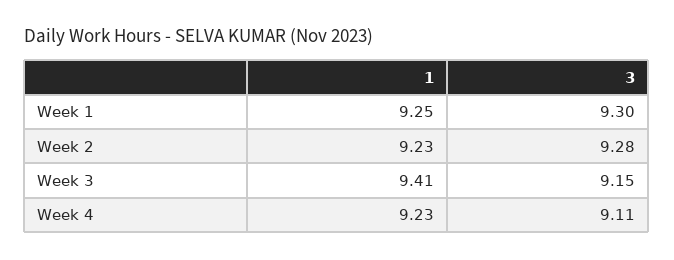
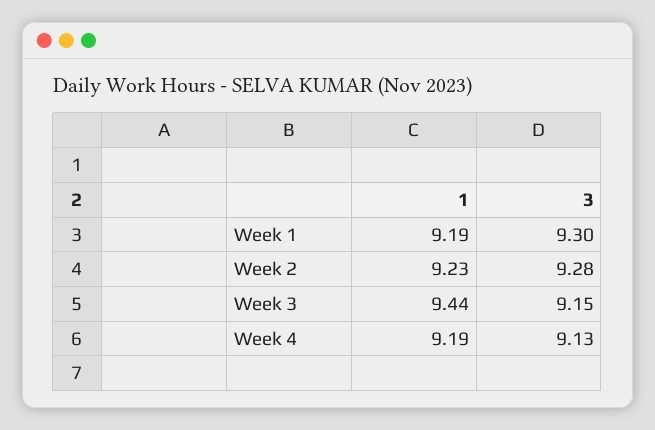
  {
    "1": {
-     "Week 1": 9.25,
+     "Week 1": 9.19,
      "Week 2": 9.23,
-     "Week 3": 9.41,
+     "Week 3": 9.44,
-     "Week 4": 9.23
+     "Week 4": 9.19
    },
    "3": {
      "Week 1": 9.3,
      "Week 2": 9.28,
      "Week 3": 9.15,
-     "Week 4": 9.11
+     "Week 4": 9.13
    }
  }

